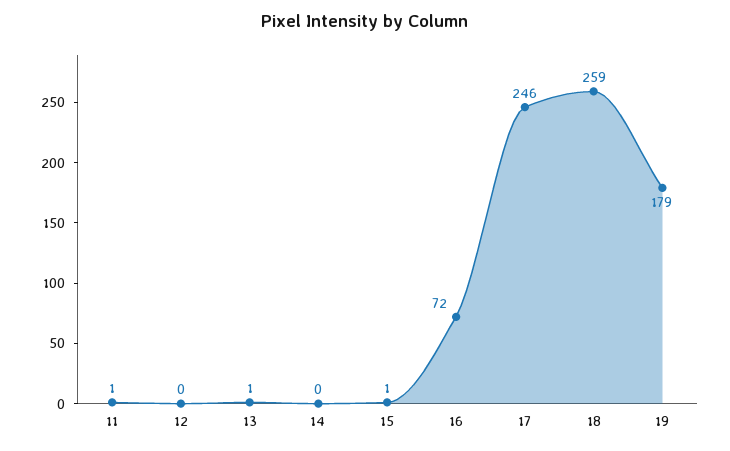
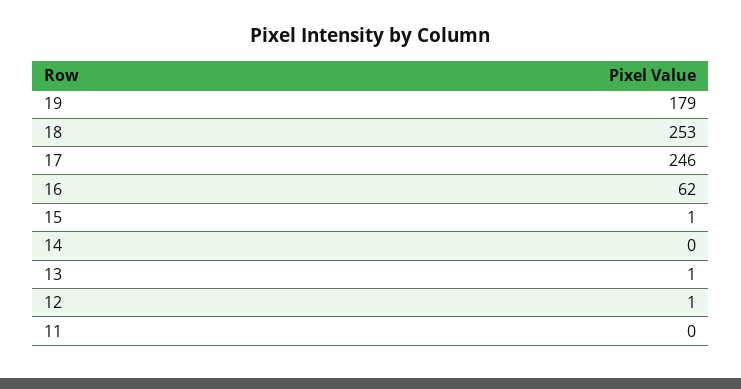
  {
-   "11": 1,
+   "11": 0,
-   "12": 0,
+   "12": 1,
    "13": 1,
    "14": 0,
    "15": 1,
-   "16": 72,
+   "16": 62,
    "17": 246,
-   "18": 259,
+   "18": 253,
    "19": 179
  }

